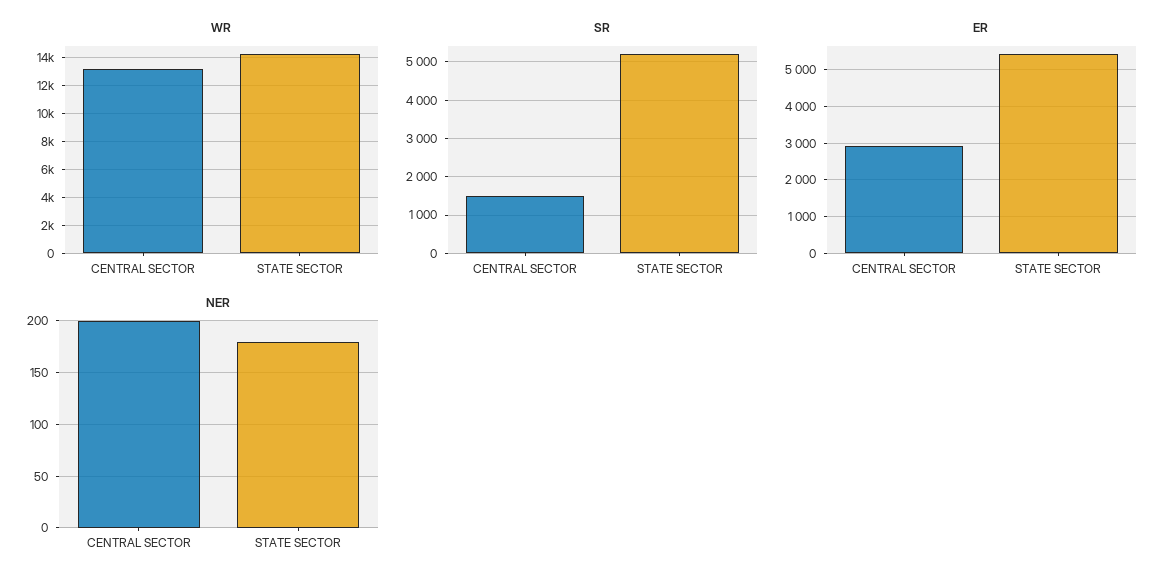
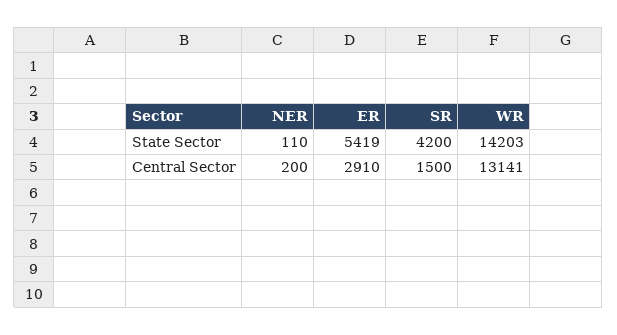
  {
    "WR": {
      "CENTRAL SECTOR": 13141,
      "STATE SECTOR": 14203
    },
    "SR": {
      "CENTRAL SECTOR": 1500,
-     "STATE SECTOR": 5200
+     "STATE SECTOR": 4200
    },
    "ER": {
      "CENTRAL SECTOR": 2910,
      "STATE SECTOR": 5419
    },
    "NER": {
      "CENTRAL SECTOR": 200,
-     "STATE SECTOR": 180
+     "STATE SECTOR": 110
    }
  }

